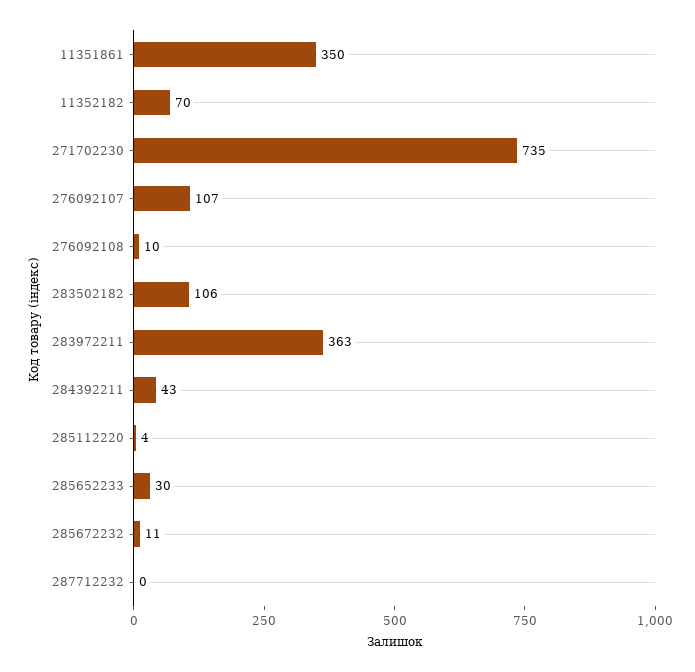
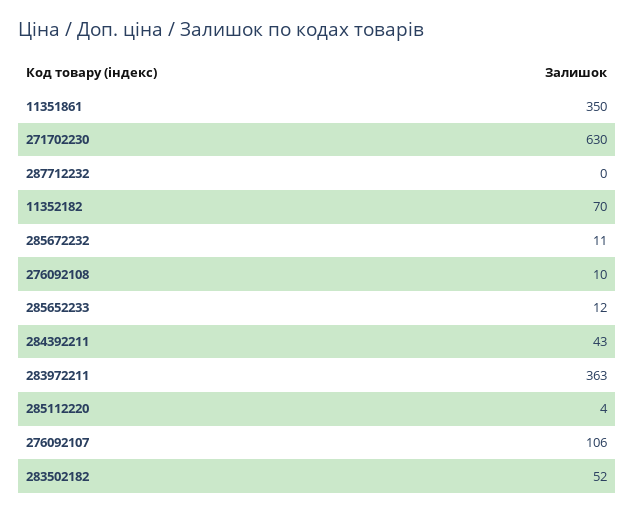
  {
    "11351861": 350,
    "11352182": 70,
-   "271702230": 735,
+   "271702230": 630,
-   "276092107": 107,
+   "276092107": 106,
    "276092108": 10,
-   "283502182": 106,
+   "283502182": 52,
    "283972211": 363,
    "284392211": 43,
    "285112220": 4,
-   "285652233": 30,
+   "285652233": 12,
    "285672232": 11,
    "287712232": 0
  }

